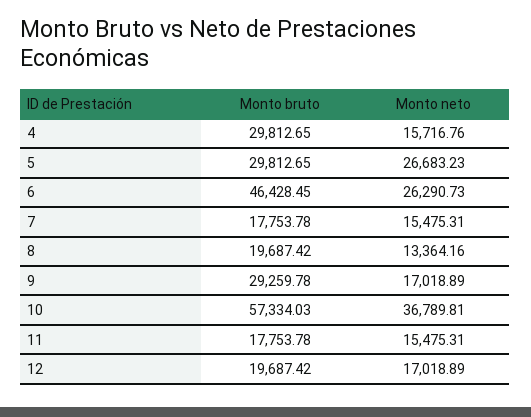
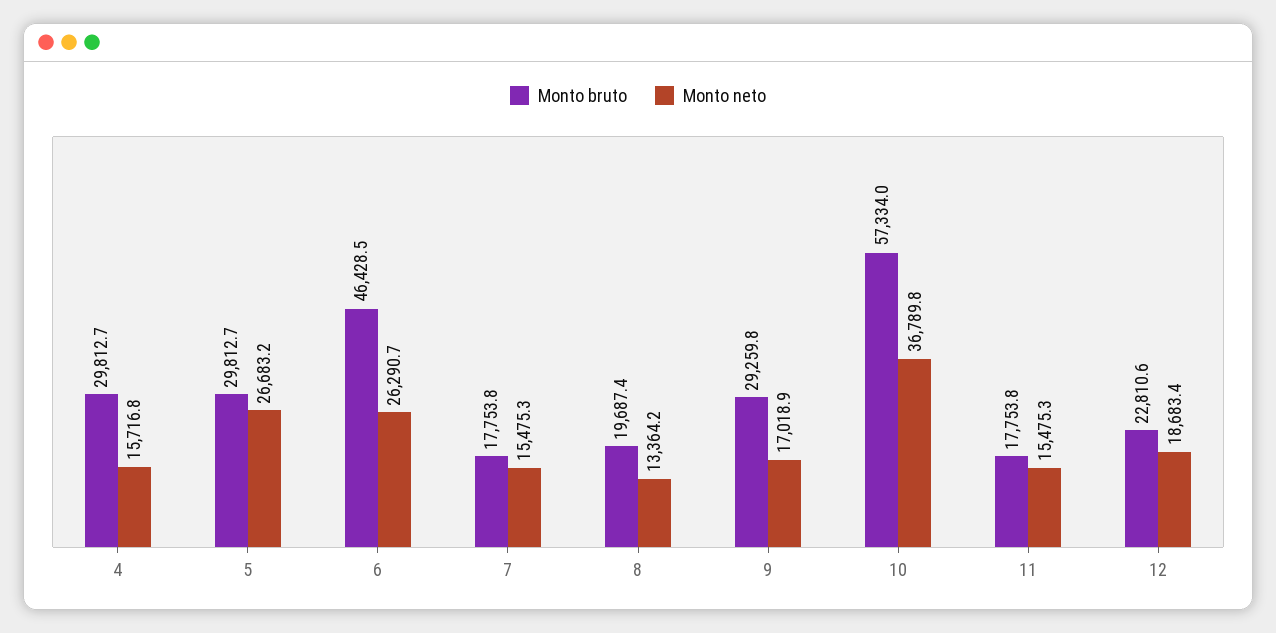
  {
    "Monto bruto": {
      "4": 29812.65,
      "5": 29812.65,
      "6": 46428.45,
      "7": 17753.78,
      "8": 19687.42,
      "9": 29259.78,
      "10": 57334.03,
      "11": 17753.78,
-     "12": 19687.42
+     "12": 22810.6
    },
    "Monto neto": {
      "4": 15716.76,
      "5": 26683.23,
      "6": 26290.73,
      "7": 15475.31,
      "8": 13364.16,
      "9": 17018.89,
      "10": 36789.81,
      "11": 15475.31,
-     "12": 17018.89
+     "12": 18683.4
    }
  }

